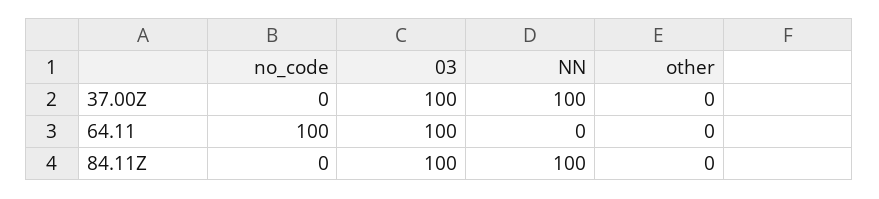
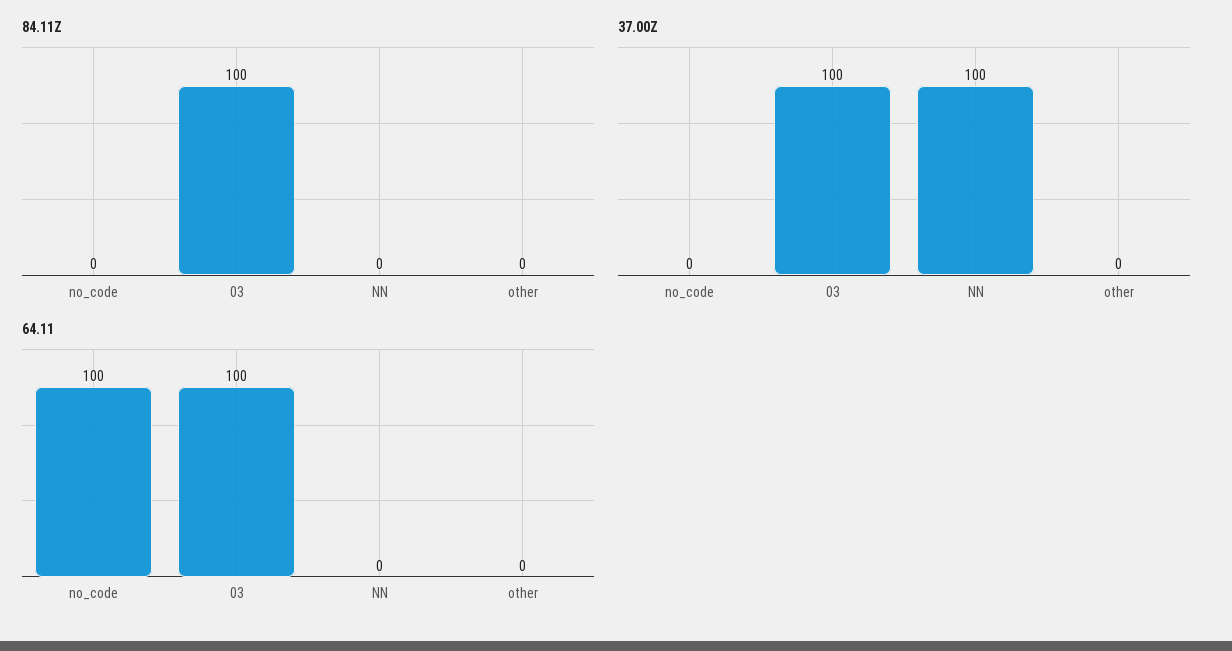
  {
    "37.00Z": {
      "no_code": 0,
      "03": 100,
      "NN": 100,
      "other": 0
    },
    "64.11": {
      "no_code": 100,
      "03": 100,
      "NN": 0,
      "other": 0
    },
    "84.11Z": {
      "no_code": 0,
      "03": 100,
-     "NN": 100,
+     "NN": 0,
      "other": 0
    }
  }

